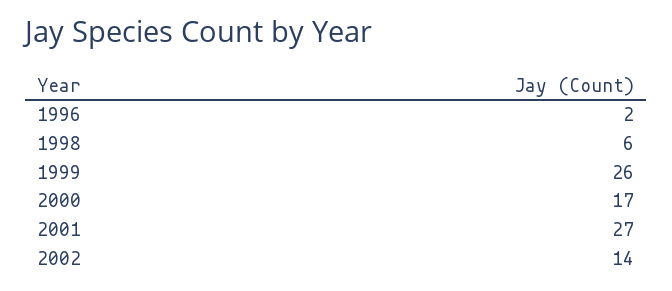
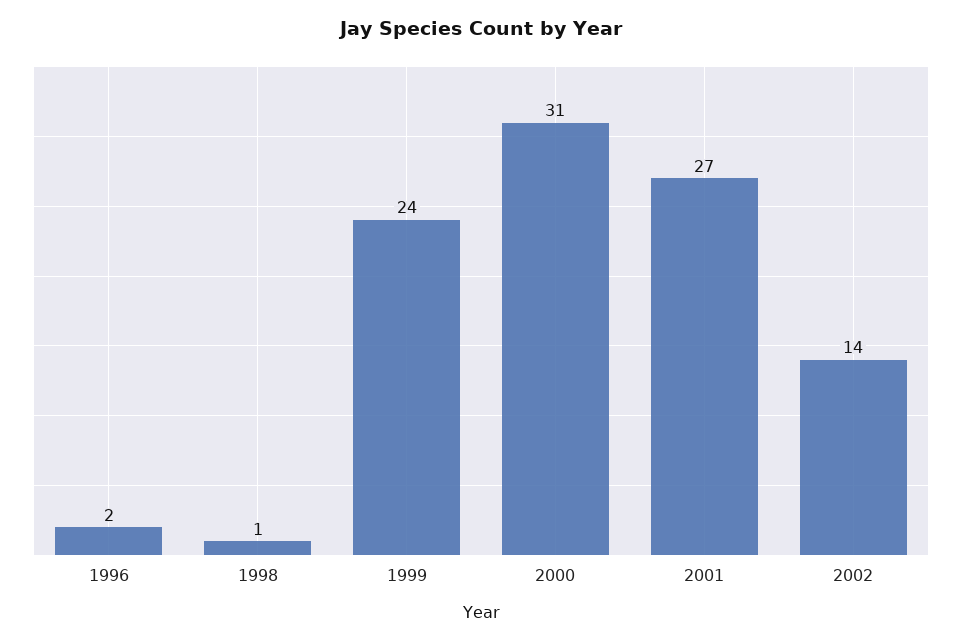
  {
    "1996": 2,
-   "1998": 6,
+   "1998": 1,
-   "1999": 26,
+   "1999": 24,
-   "2000": 17,
+   "2000": 31,
    "2001": 27,
    "2002": 14
  }

